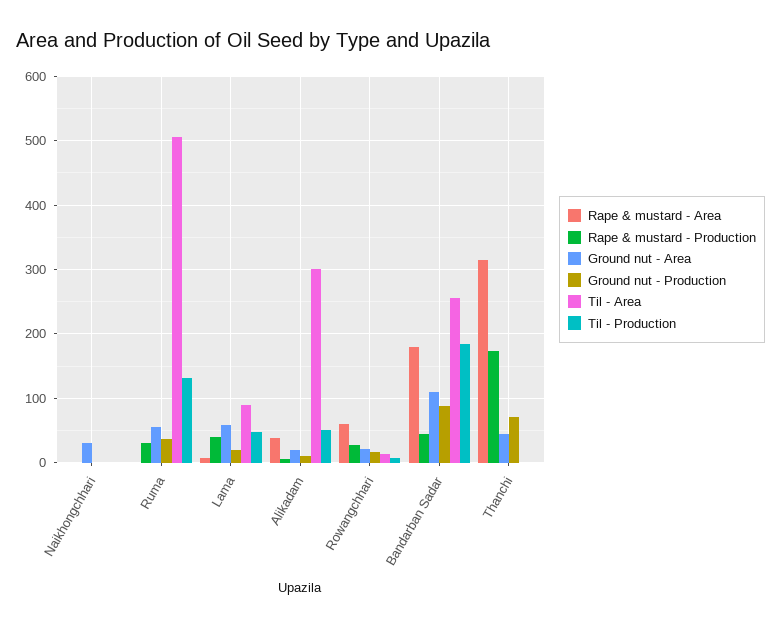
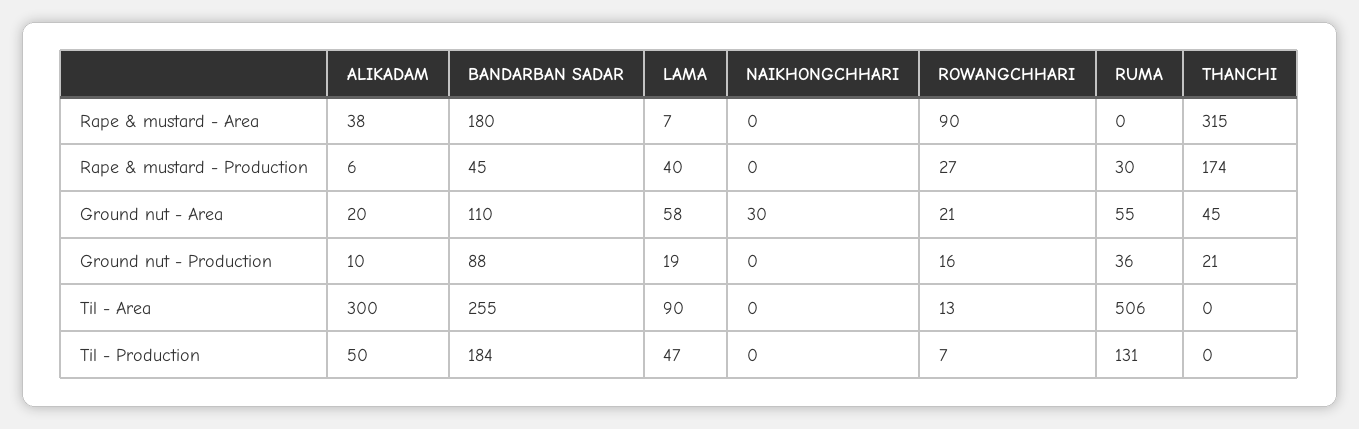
  {
    "Rape & mustard - Area": {
      "Naikhongchhari": 0,
      "Ruma": 0,
      "Lama": 7,
      "Alikadam": 38,
-     "Rowangchhari": 60,
+     "Rowangchhari": 90,
      "Bandarban Sadar": 180,
      "Thanchi": 315
    },
    "Rape & mustard - Production": {
      "Naikhongchhari": 0,
      "Ruma": 30,
      "Lama": 40,
      "Alikadam": 6,
      "Rowangchhari": 27,
      "Bandarban Sadar": 45,
      "Thanchi": 174
    },
    "Ground nut - Area": {
      "Naikhongchhari": 30,
      "Ruma": 55,
      "Lama": 58,
      "Alikadam": 20,
      "Rowangchhari": 21,
      "Bandarban Sadar": 110,
      "Thanchi": 45
    },
    "Ground nut - Production": {
      "Naikhongchhari": 0,
      "Ruma": 36,
      "Lama": 19,
      "Alikadam": 10,
      "Rowangchhari": 16,
      "Bandarban Sadar": 88,
-     "Thanchi": 70
+     "Thanchi": 21
    },
    "Til - Area": {
      "Naikhongchhari": 0,
      "Ruma": 506,
      "Lama": 90,
      "Alikadam": 300,
      "Rowangchhari": 13,
      "Bandarban Sadar": 255,
      "Thanchi": 0
    },
    "Til - Production": {
      "Naikhongchhari": 0,
      "Ruma": 131,
      "Lama": 47,
      "Alikadam": 50,
      "Rowangchhari": 7,
      "Bandarban Sadar": 184,
      "Thanchi": 0
    }
  }

